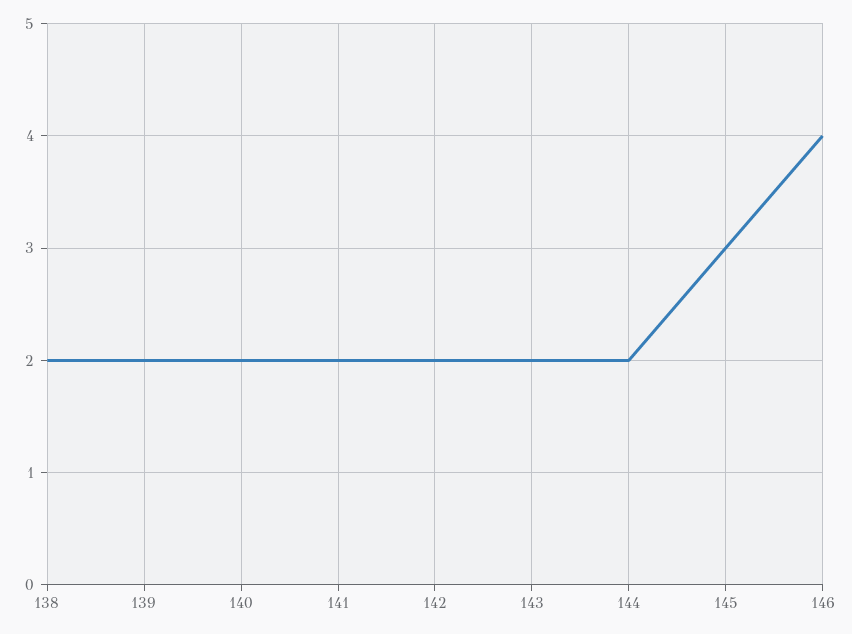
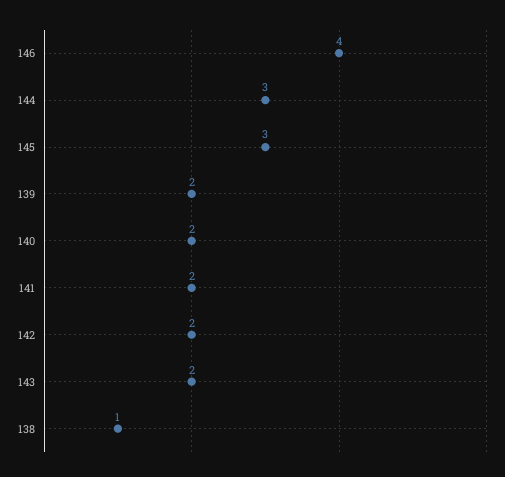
  {
-   "138": 2,
+   "138": 1,
    "139": 2,
    "140": 2,
    "141": 2,
    "142": 2,
    "143": 2,
-   "144": 2,
+   "144": 3,
    "145": 3,
    "146": 4
  }

